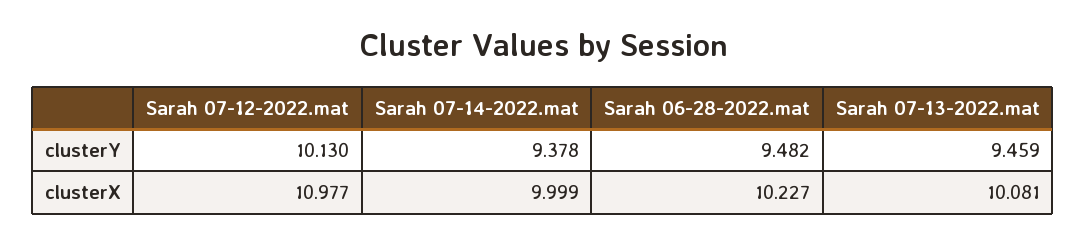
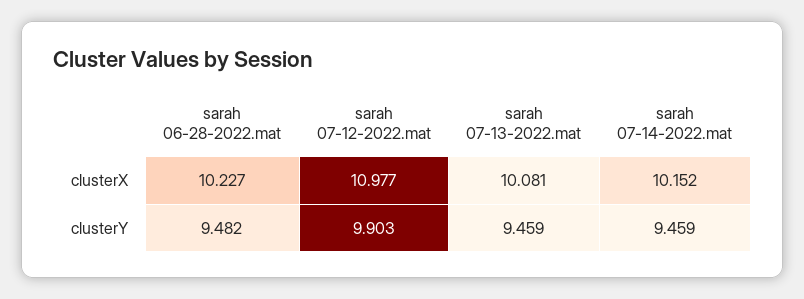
  {
    "Sarah 07-12-2022.mat": {
-     "clusterY": 10.13,
+     "clusterY": 9.903,
      "clusterX": 10.977
    },
    "Sarah 07-14-2022.mat": {
-     "clusterY": 9.378,
+     "clusterY": 9.459,
-     "clusterX": 9.999
+     "clusterX": 10.152
    },
    "Sarah 06-28-2022.mat": {
      "clusterY": 9.482,
      "clusterX": 10.227
    },
    "Sarah 07-13-2022.mat": {
      "clusterY": 9.459,
      "clusterX": 10.081
    }
  }

